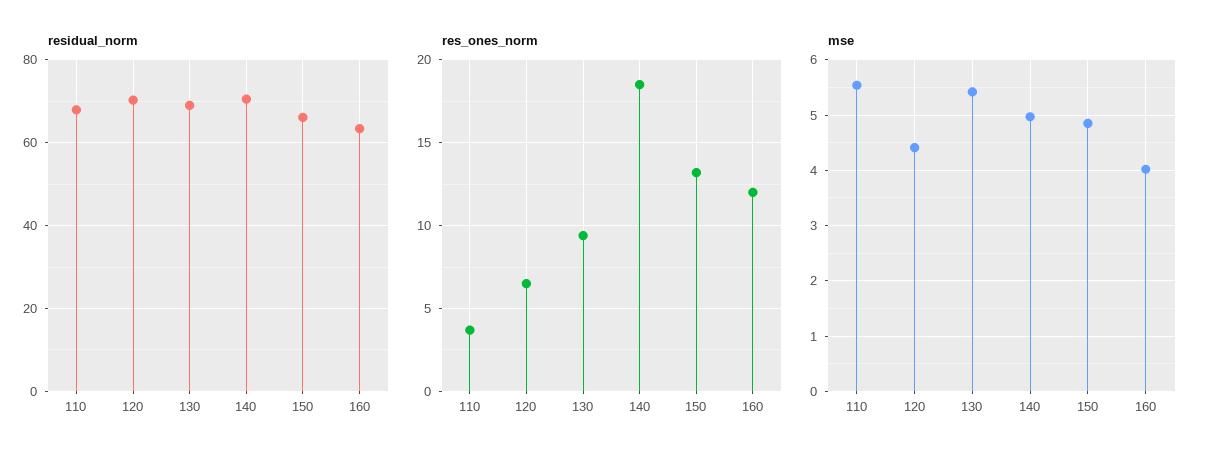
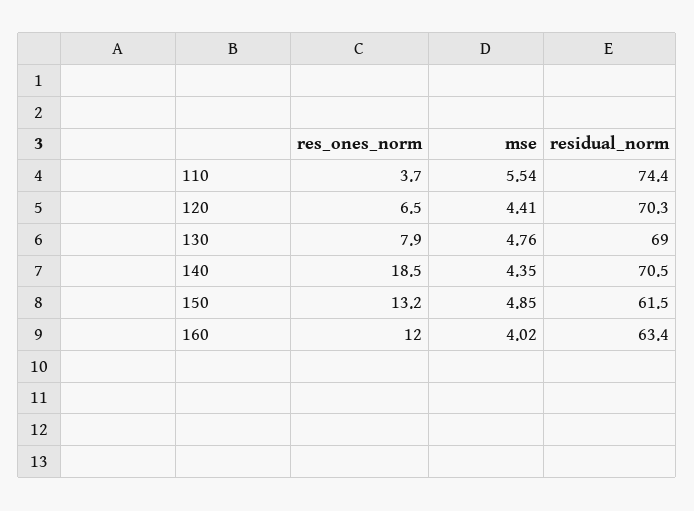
  {
    "residual_norm": {
-     "110": 68,
+     "110": 74.4,
      "120": 70.3,
      "130": 69,
      "140": 70.5,
-     "150": 66,
+     "150": 61.5,
      "160": 63.4
    },
    "res_ones_norm": {
      "110": 3.7,
      "120": 6.5,
-     "130": 9.5,
+     "130": 7.9,
      "140": 18.5,
      "150": 13.2,
      "160": 12
    },
    "mse": {
      "110": 5.54,
      "120": 4.41,
-     "130": 5.4,
+     "130": 4.76,
-     "140": 5,
+     "140": 4.35,
      "150": 4.85,
      "160": 4.02
    }
  }

